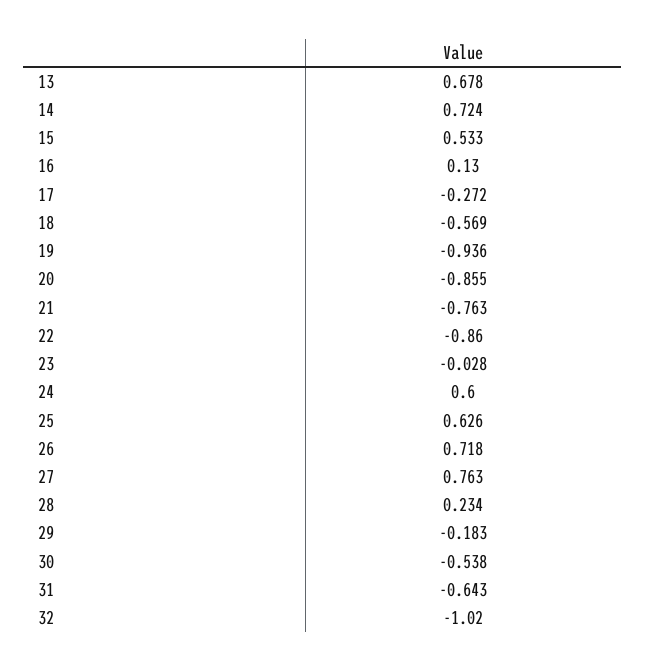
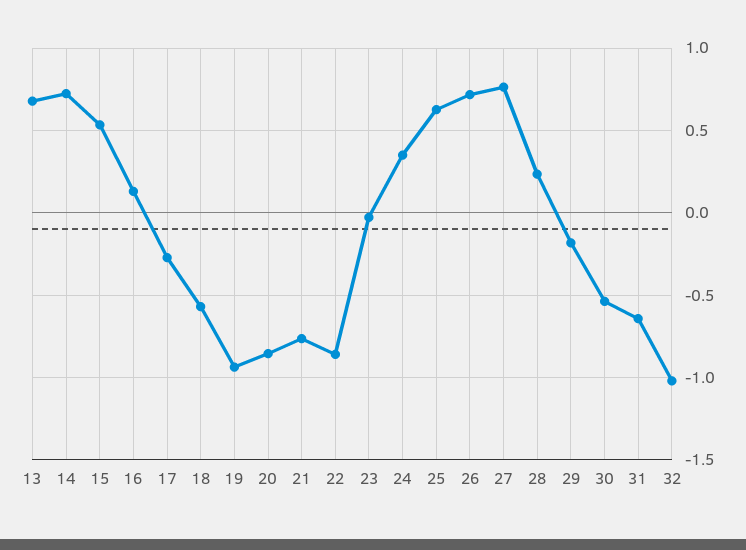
  {
    "13": 0.678,
    "14": 0.724,
    "15": 0.533,
    "16": 0.13,
    "17": -0.272,
    "18": -0.569,
    "19": -0.936,
    "20": -0.855,
    "21": -0.763,
    "22": -0.86,
    "23": -0.028,
-   "24": 0.6,
+   "24": 0.35,
    "25": 0.626,
    "26": 0.718,
    "27": 0.763,
    "28": 0.234,
    "29": -0.183,
    "30": -0.538,
    "31": -0.643,
    "32": -1.02
  }

